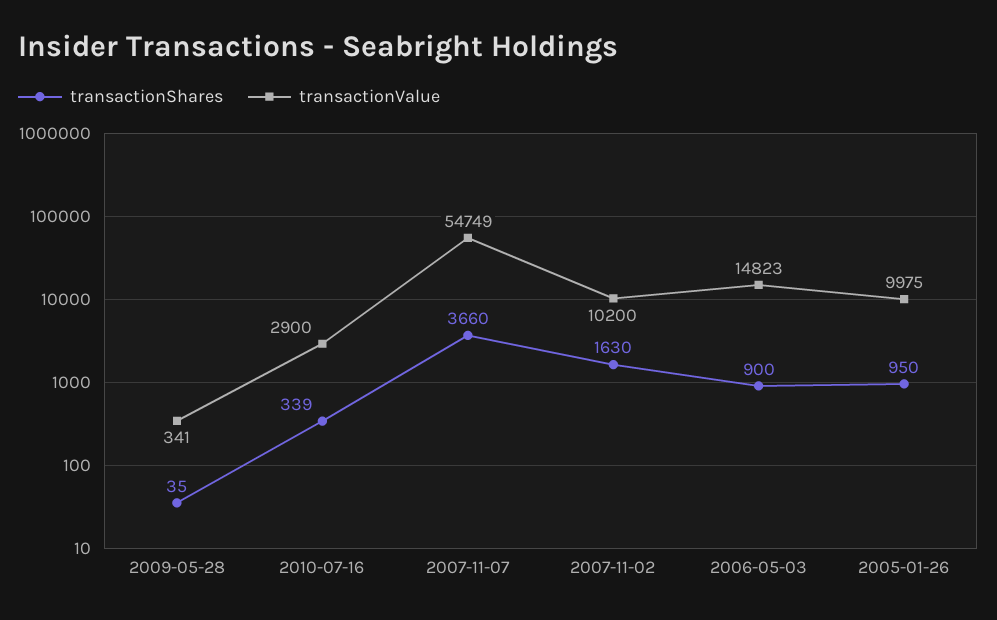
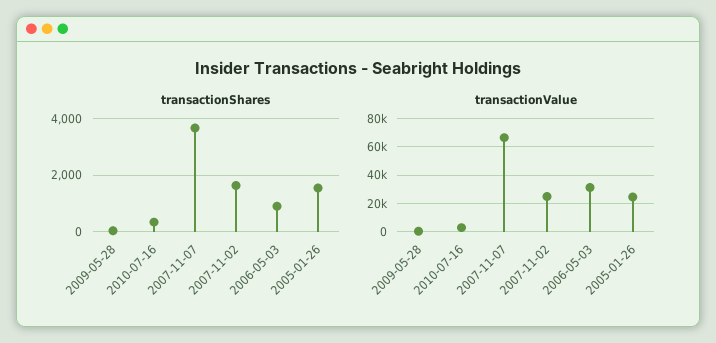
  {
    "transactionShares": {
      "2009-05-28": 35,
      "2010-07-16": 339,
      "2007-11-07": 3660,
      "2007-11-02": 1630,
      "2006-05-03": 900,
-     "2005-01-26": 950
+     "2005-01-26": 1500
    },
    "transactionValue": {
      "2009-05-28": 341,
      "2010-07-16": 2900,
-     "2007-11-07": 54749,
+     "2007-11-07": 65000,
-     "2007-11-02": 10200,
+     "2007-11-02": 25000,
-     "2006-05-03": 14823,
+     "2006-05-03": 30000,
-     "2005-01-26": 9975
+     "2005-01-26": 25000
    }
  }

